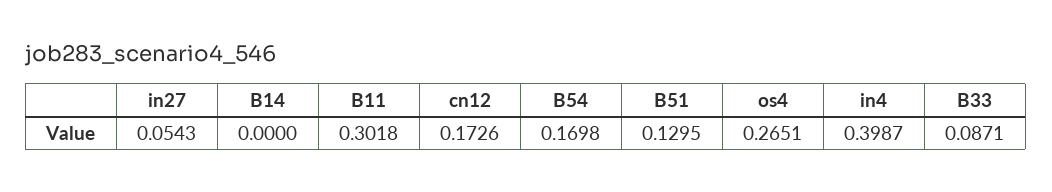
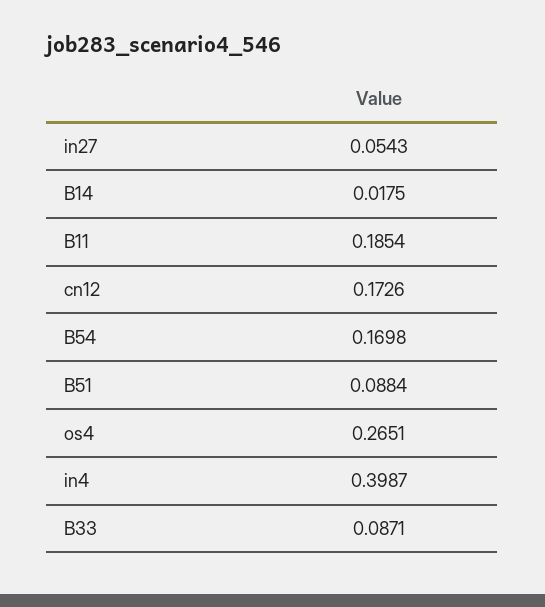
  {
    "in27": 0.0543,
-   "B14": 0,
+   "B14": 0.0175,
-   "B11": 0.3018,
+   "B11": 0.1854,
    "cn12": 0.1726,
    "B54": 0.1698,
-   "B51": 0.1295,
+   "B51": 0.0884,
    "os4": 0.2651,
    "in4": 0.3987,
    "B33": 0.0871
  }

